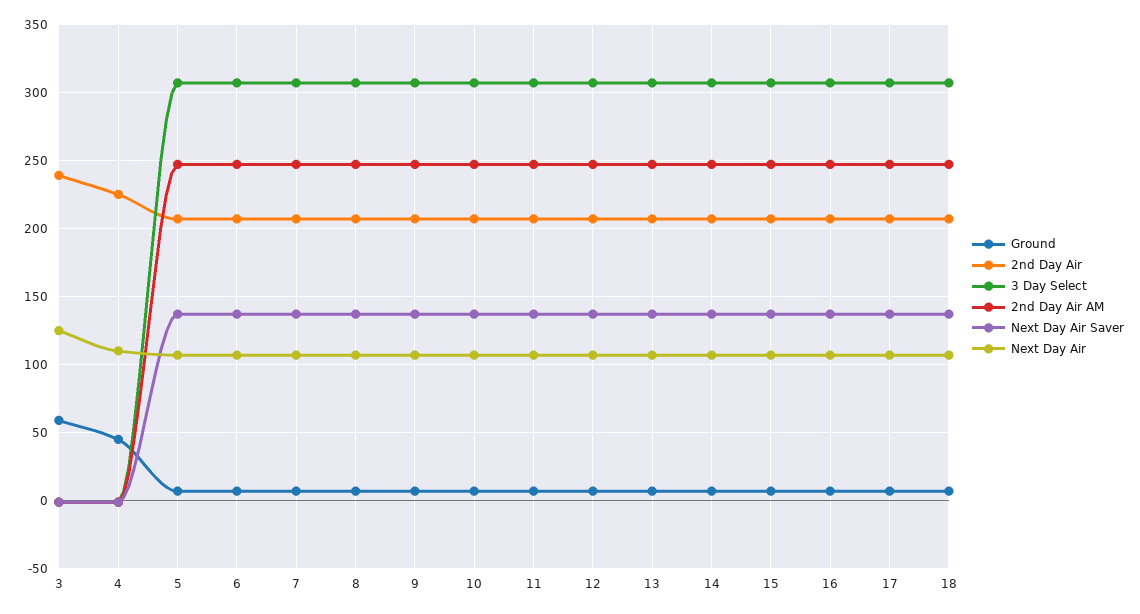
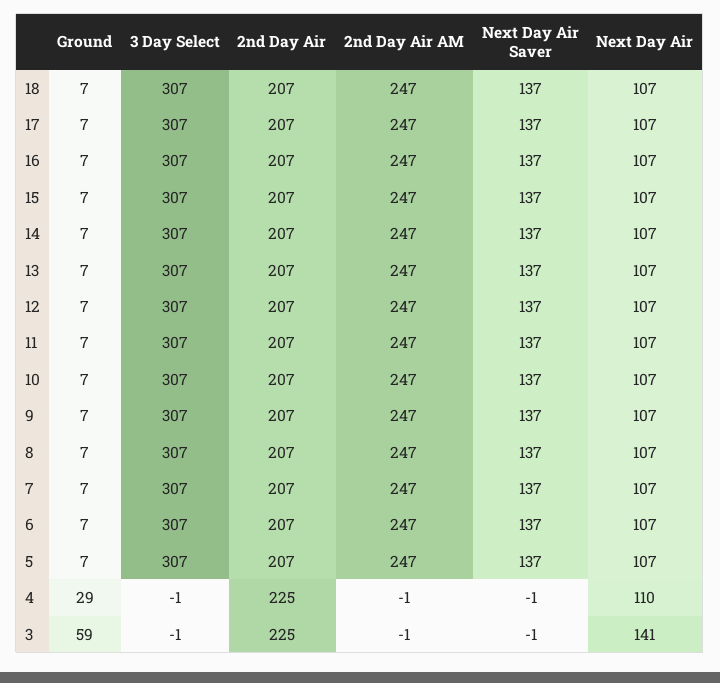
  {
    "Ground": {
      "3": 59,
-     "4": 45,
+     "4": 29,
      "5": 7,
      "6": 7,
      "7": 7,
      "8": 7,
      "9": 7,
      "10": 7,
      "11": 7,
      "12": 7,
      "13": 7,
      "14": 7,
      "15": 7,
      "16": 7,
      "17": 7,
      "18": 7
    },
    "2nd Day Air": {
-     "3": 240,
+     "3": 225,
      "4": 225,
      "5": 207,
      "6": 207,
      "7": 207,
      "8": 207,
      "9": 207,
      "10": 207,
      "11": 207,
      "12": 207,
      "13": 207,
      "14": 207,
      "15": 207,
      "16": 207,
      "17": 207,
      "18": 207
    },
    "3 Day Select": {
      "3": -1,
      "4": -1,
      "5": 307,
      "6": 307,
      "7": 307,
      "8": 307,
      "9": 307,
      "10": 307,
      "11": 307,
      "12": 307,
      "13": 307,
      "14": 307,
      "15": 307,
      "16": 307,
      "17": 307,
      "18": 307
    },
    "2nd Day Air AM": {
      "3": -1,
      "4": -1,
      "5": 247,
      "6": 247,
      "7": 247,
      "8": 247,
      "9": 247,
      "10": 247,
      "11": 247,
      "12": 247,
      "13": 247,
      "14": 247,
      "15": 247,
      "16": 247,
      "17": 247,
      "18": 247
    },
    "Next Day Air Saver": {
      "3": -1,
      "4": -1,
      "5": 137,
      "6": 137,
      "7": 137,
      "8": 137,
      "9": 137,
      "10": 137,
      "11": 137,
      "12": 137,
      "13": 137,
      "14": 137,
      "15": 137,
      "16": 137,
      "17": 137,
      "18": 137
    },
    "Next Day Air": {
-     "3": 125,
+     "3": 141,
      "4": 110,
      "5": 107,
      "6": 107,
      "7": 107,
      "8": 107,
      "9": 107,
      "10": 107,
      "11": 107,
      "12": 107,
      "13": 107,
      "14": 107,
      "15": 107,
      "16": 107,
      "17": 107,
      "18": 107
    }
  }

